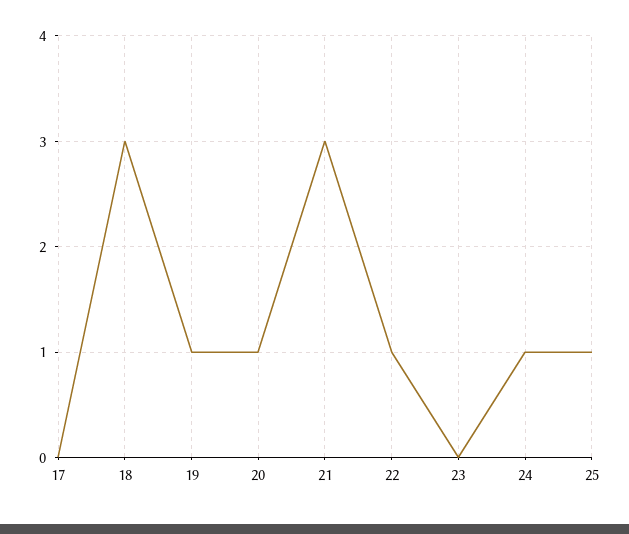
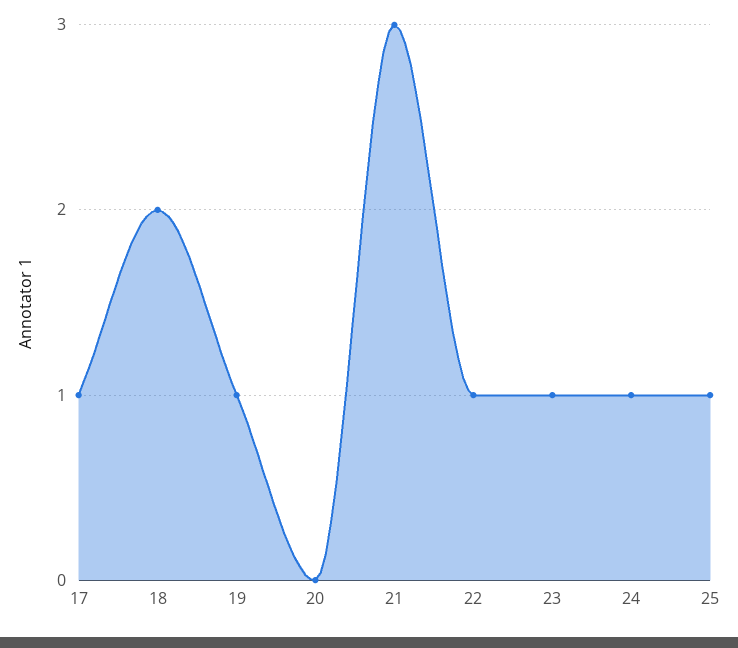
  {
-   "17": 0,
+   "17": 1,
-   "18": 3,
+   "18": 2,
    "19": 1,
-   "20": 1,
+   "20": 0,
    "21": 3,
    "22": 1,
-   "23": 0,
+   "23": 1,
    "24": 1,
    "25": 1
  }

